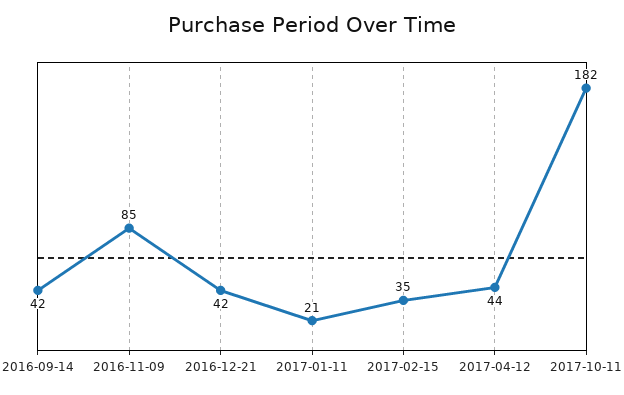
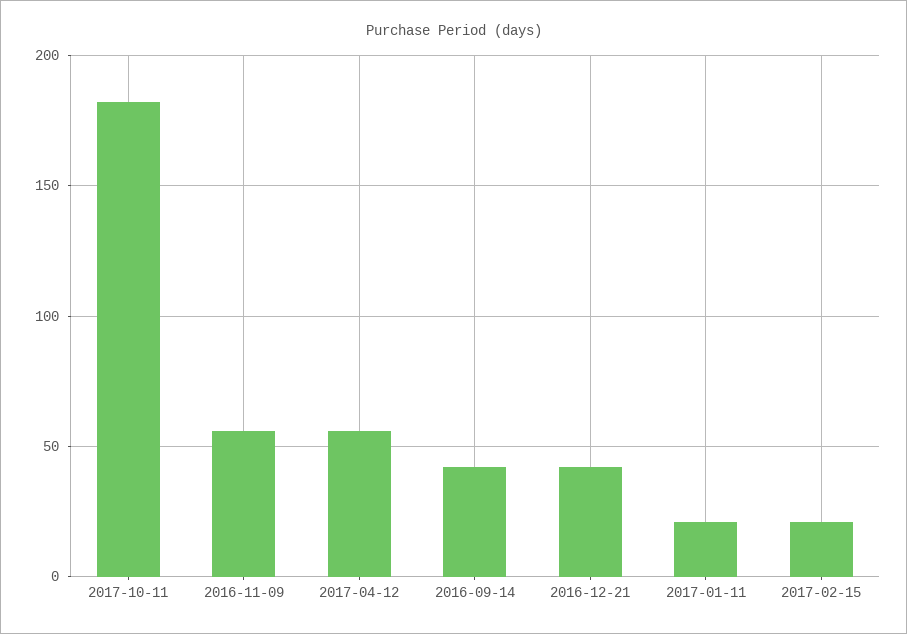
  {
    "2016-09-14": 42,
-   "2016-11-09": 85,
+   "2016-11-09": 55,
    "2016-12-21": 42,
    "2017-01-11": 21,
-   "2017-02-15": 35,
+   "2017-02-15": 20,
-   "2017-04-12": 44,
+   "2017-04-12": 55,
    "2017-10-11": 182
  }

